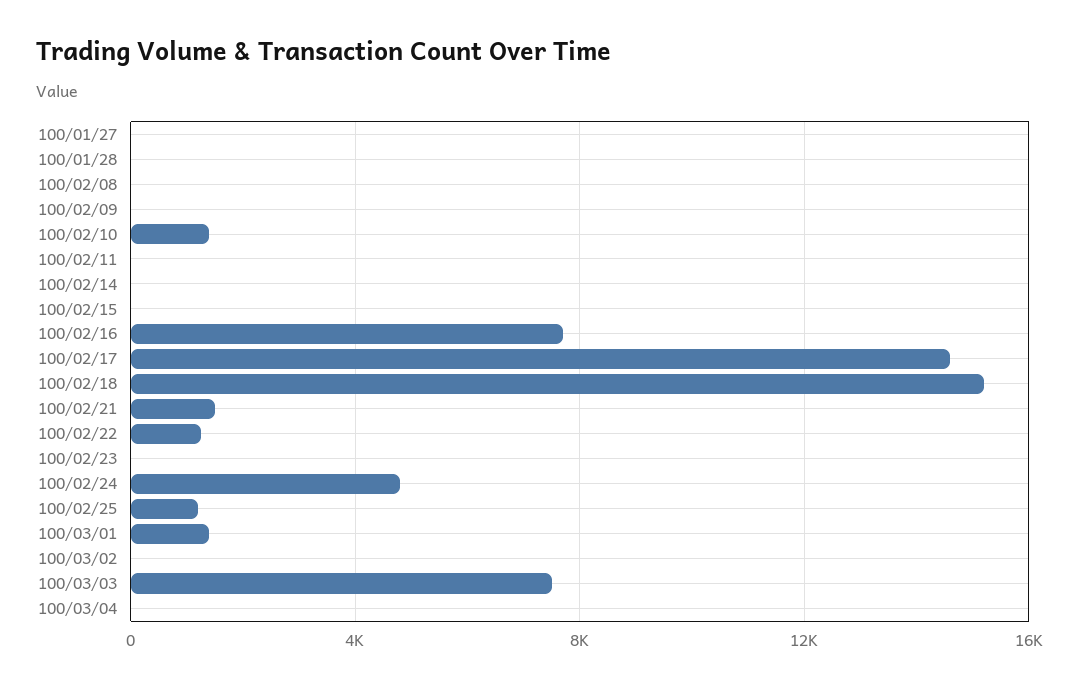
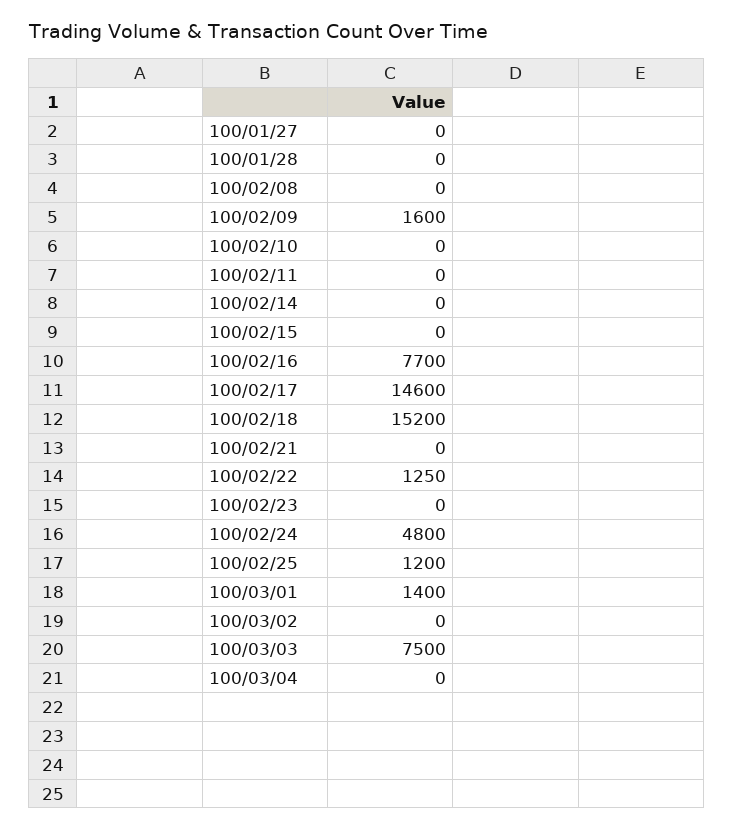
  {
    "100/01/27": 0,
    "100/01/28": 0,
    "100/02/08": 0,
-   "100/02/09": 0,
+   "100/02/09": 1600,
-   "100/02/10": 1500,
+   "100/02/10": 0,
    "100/02/11": 0,
    "100/02/14": 0,
    "100/02/15": 0,
    "100/02/16": 7700,
    "100/02/17": 14600,
    "100/02/18": 15200,
-   "100/02/21": 1500,
+   "100/02/21": 0,
    "100/02/22": 1250,
    "100/02/23": 0,
    "100/02/24": 4800,
    "100/02/25": 1200,
    "100/03/01": 1400,
    "100/03/02": 0,
    "100/03/03": 7500,
    "100/03/04": 0
  }

